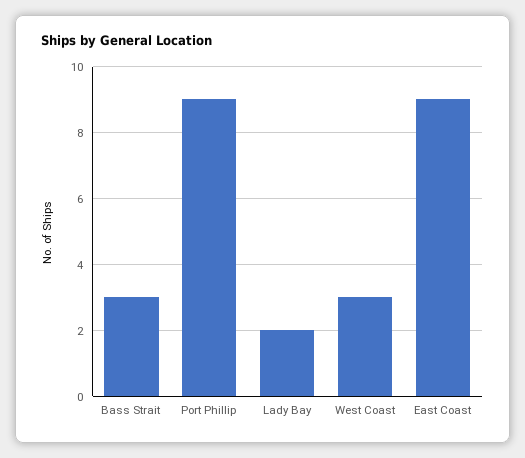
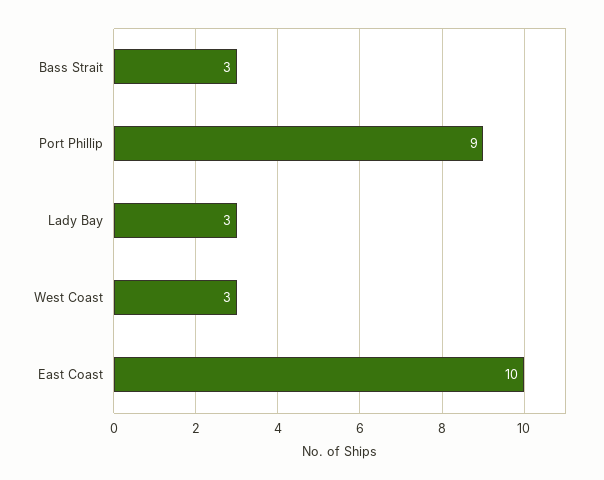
  {
    "Bass Strait": 3,
    "Port Phillip": 9,
-   "Lady Bay": 2,
+   "Lady Bay": 3,
    "West Coast": 3,
-   "East Coast": 9
+   "East Coast": 10
  }

